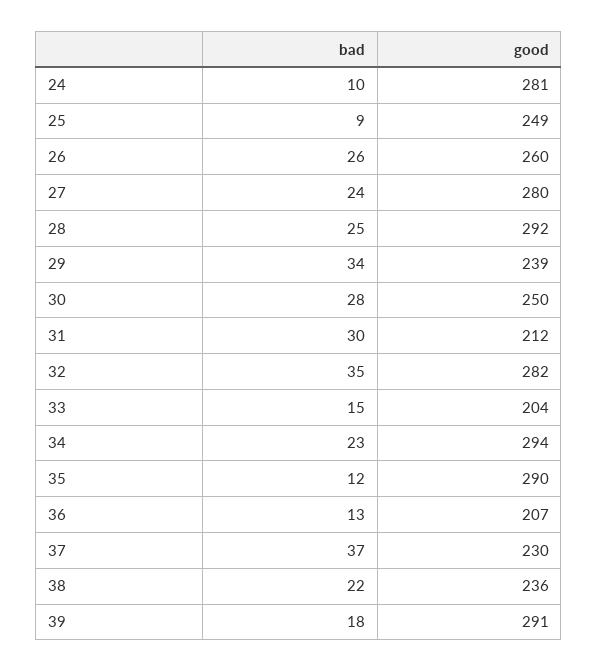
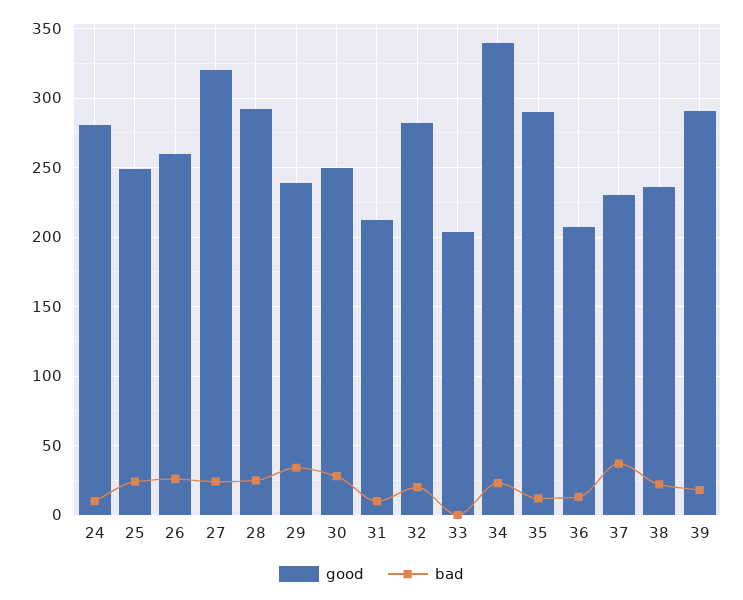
  {
    "bad": {
      "24": 10,
-     "25": 9,
+     "25": 25,
      "26": 26,
      "27": 24,
      "28": 25,
      "29": 34,
      "30": 28,
-     "31": 30,
+     "31": 10,
-     "32": 35,
+     "32": 20,
-     "33": 15,
+     "33": 0,
      "34": 23,
      "35": 12,
      "36": 13,
      "37": 37,
      "38": 22,
      "39": 18
    },
    "good": {
      "24": 281,
      "25": 249,
      "26": 260,
-     "27": 280,
+     "27": 320,
      "28": 292,
      "29": 239,
      "30": 250,
      "31": 212,
      "32": 282,
      "33": 204,
-     "34": 294,
+     "34": 340,
      "35": 290,
      "36": 207,
      "37": 230,
      "38": 236,
      "39": 291
    }
  }

